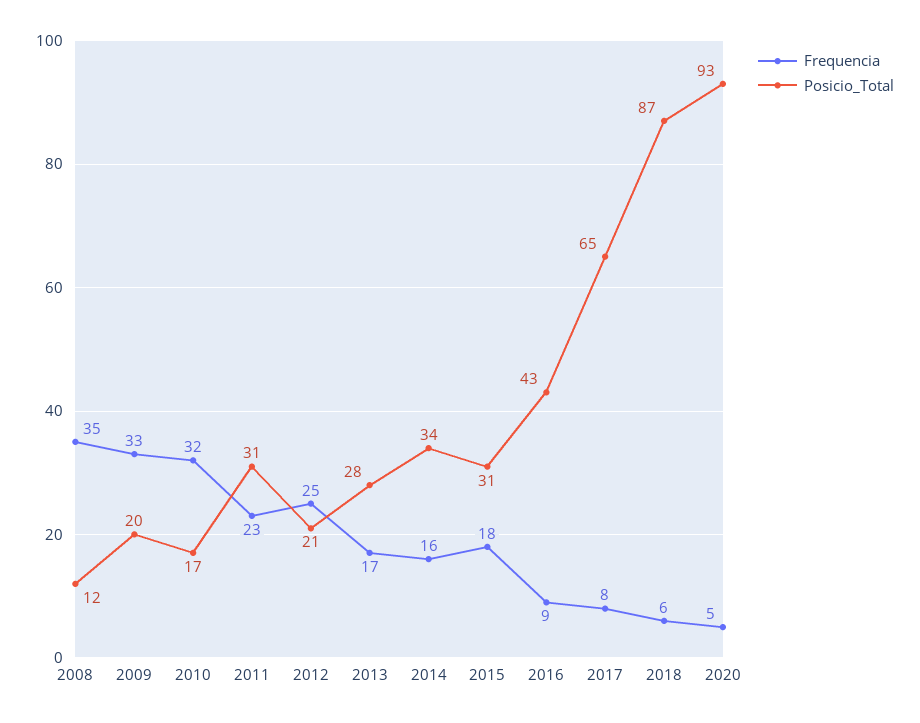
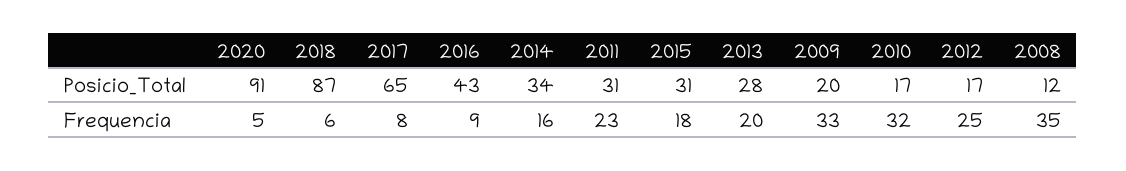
  {
    "Frequencia": {
      "2008": 35,
      "2009": 33,
      "2010": 32,
      "2011": 23,
      "2012": 25,
-     "2013": 17,
+     "2013": 20,
      "2014": 16,
      "2015": 18,
      "2016": 9,
      "2017": 8,
      "2018": 6,
      "2020": 5
    },
    "Posicio_Total": {
      "2008": 12,
      "2009": 20,
      "2010": 17,
      "2011": 31,
-     "2012": 21,
+     "2012": 17,
      "2013": 28,
      "2014": 34,
      "2015": 31,
      "2016": 43,
      "2017": 65,
      "2018": 87,
-     "2020": 93
+     "2020": 91
    }
  }

